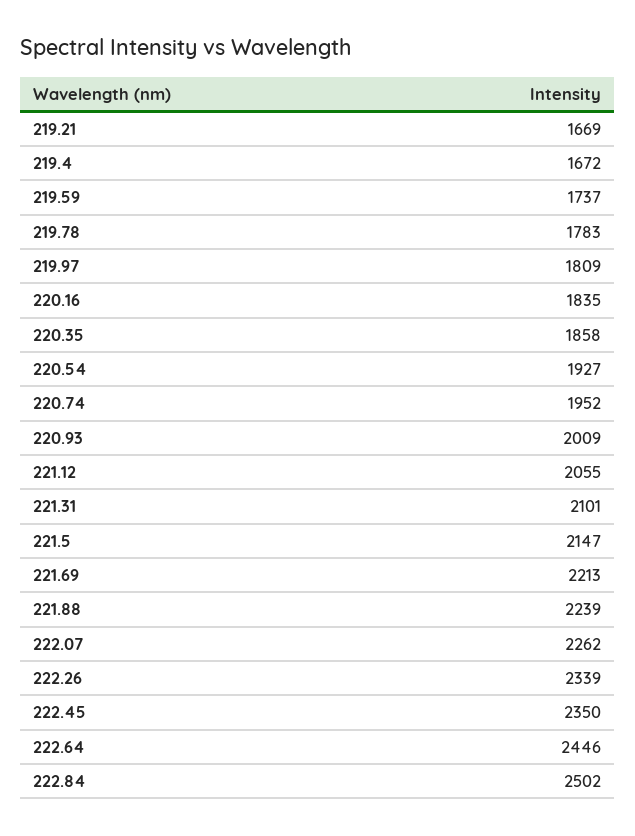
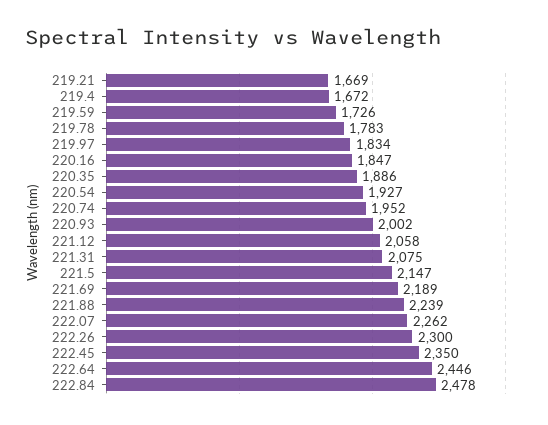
  {
    "219.21": 1669,
    "219.4": 1672,
-   "219.59": 1737,
+   "219.59": 1726,
    "219.78": 1783,
-   "219.97": 1809,
+   "219.97": 1834,
-   "220.16": 1835,
+   "220.16": 1847,
-   "220.35": 1858,
+   "220.35": 1886,
    "220.54": 1927,
    "220.74": 1952,
-   "220.93": 2009,
+   "220.93": 2002,
-   "221.12": 2055,
+   "221.12": 2058,
-   "221.31": 2101,
+   "221.31": 2075,
    "221.5": 2147,
-   "221.69": 2213,
+   "221.69": 2189,
    "221.88": 2239,
    "222.07": 2262,
-   "222.26": 2339,
+   "222.26": 2300,
    "222.45": 2350,
    "222.64": 2446,
-   "222.84": 2502
+   "222.84": 2478
  }

